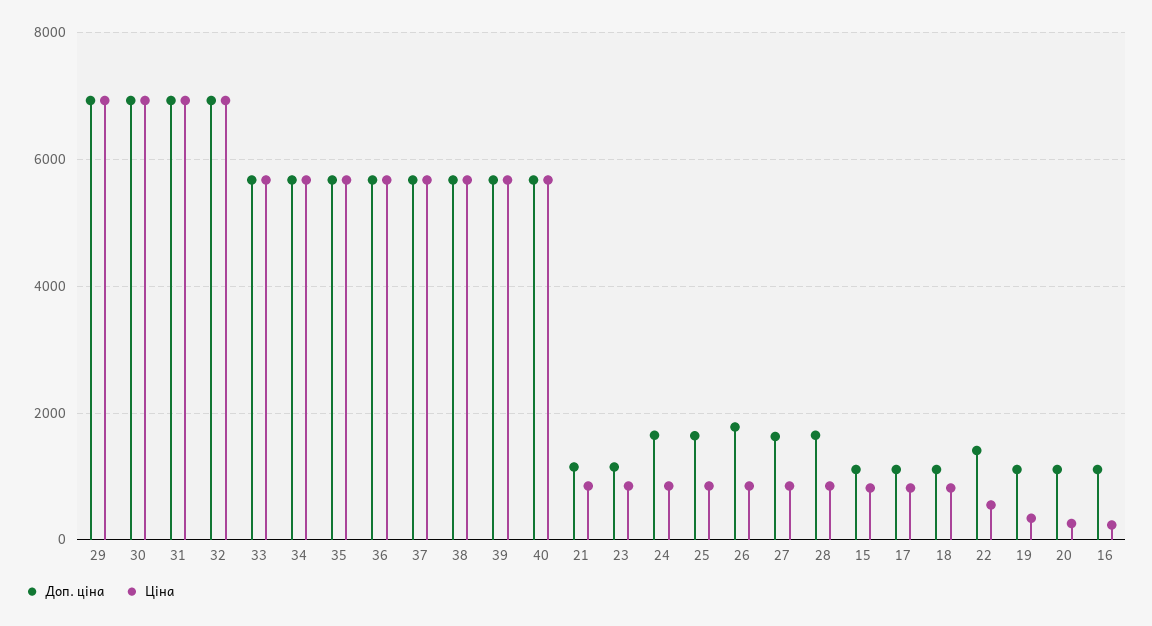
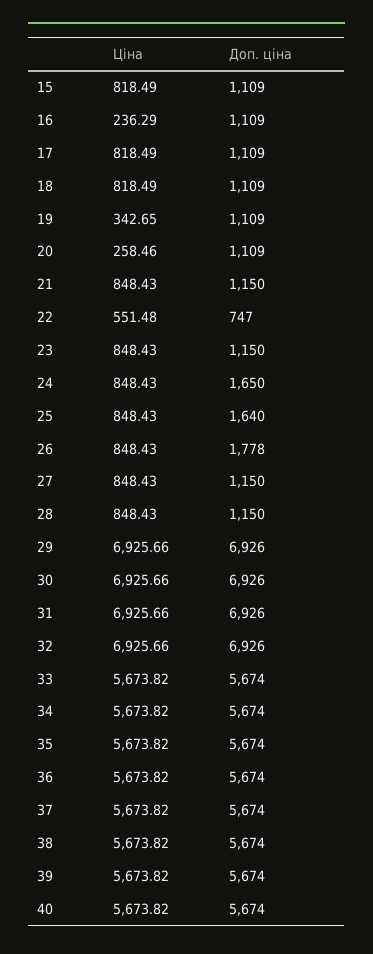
  {
    "Доп. ціна": {
      "29": 6926,
      "30": 6926,
      "31": 6926,
      "32": 6926,
      "33": 5674,
      "34": 5674,
      "35": 5674,
      "36": 5674,
      "37": 5674,
      "38": 5674,
      "39": 5674,
      "40": 5674,
      "21": 1150,
      "23": 1150,
      "24": 1650,
      "25": 1640,
      "26": 1778,
-     "27": 1600,
+     "27": 1150,
-     "28": 1600,
+     "28": 1150,
      "15": 1109,
      "17": 1109,
      "18": 1109,
-     "22": 1400,
+     "22": 747,
      "19": 1109,
      "20": 1109,
      "16": 1109
    },
    "Ціна": {
      "29": 6925.66,
      "30": 6925.66,
      "31": 6925.66,
      "32": 6925.66,
      "33": 5673.82,
      "34": 5673.82,
      "35": 5673.82,
      "36": 5673.82,
      "37": 5673.82,
      "38": 5673.82,
      "39": 5673.82,
      "40": 5673.82,
      "21": 848.43,
      "23": 848.43,
      "24": 848.43,
      "25": 848.43,
      "26": 848.43,
      "27": 848.43,
      "28": 848.43,
      "15": 818.49,
      "17": 818.49,
      "18": 818.49,
      "22": 551.48,
      "19": 342.65,
      "20": 258.46,
      "16": 236.29
    }
  }

